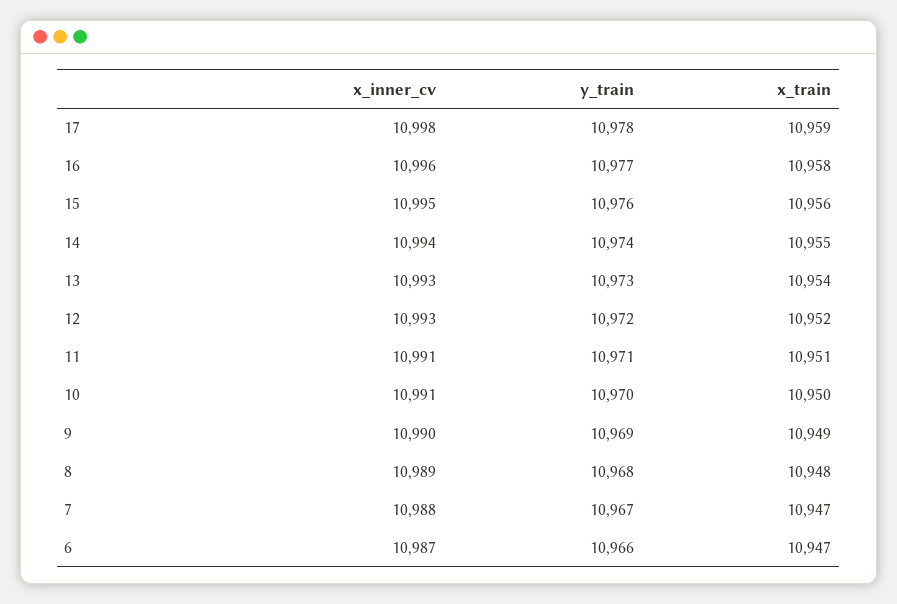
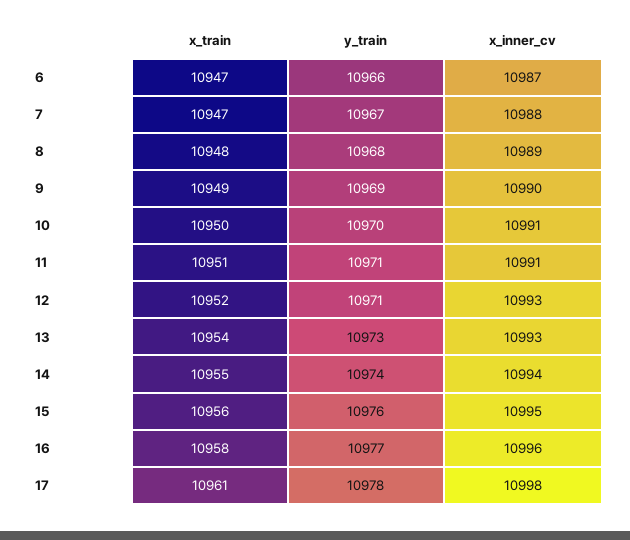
  {
    "x_inner_cv": {
      "17": 10998,
      "16": 10996,
      "15": 10995,
      "14": 10994,
      "13": 10993,
      "12": 10993,
      "11": 10991,
      "10": 10991,
      "9": 10990,
      "8": 10989,
      "7": 10988,
      "6": 10987
    },
    "y_train": {
      "17": 10978,
      "16": 10977,
      "15": 10976,
      "14": 10974,
      "13": 10973,
-     "12": 10972,
+     "12": 10971,
      "11": 10971,
      "10": 10970,
      "9": 10969,
      "8": 10968,
      "7": 10967,
      "6": 10966
    },
    "x_train": {
-     "17": 10959,
+     "17": 10961,
      "16": 10958,
      "15": 10956,
      "14": 10955,
      "13": 10954,
      "12": 10952,
      "11": 10951,
      "10": 10950,
      "9": 10949,
      "8": 10948,
      "7": 10947,
      "6": 10947
    }
  }

